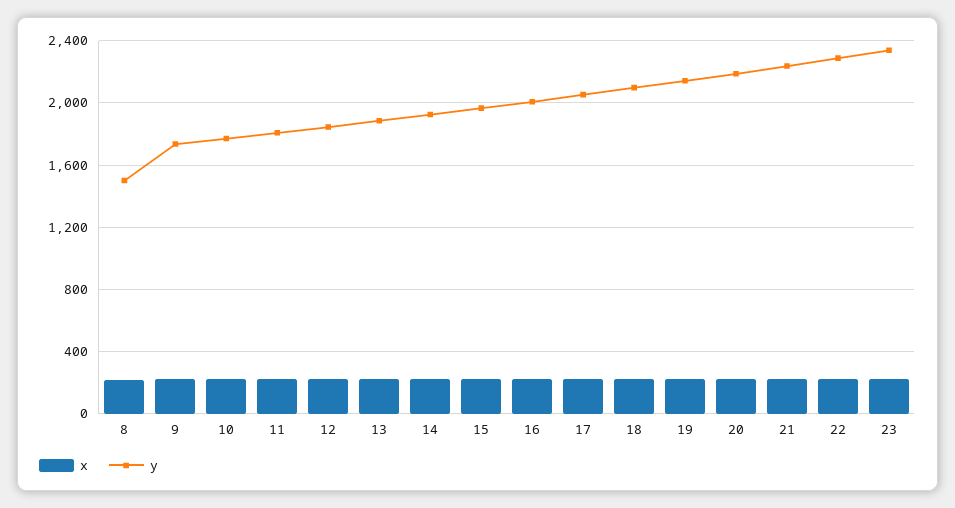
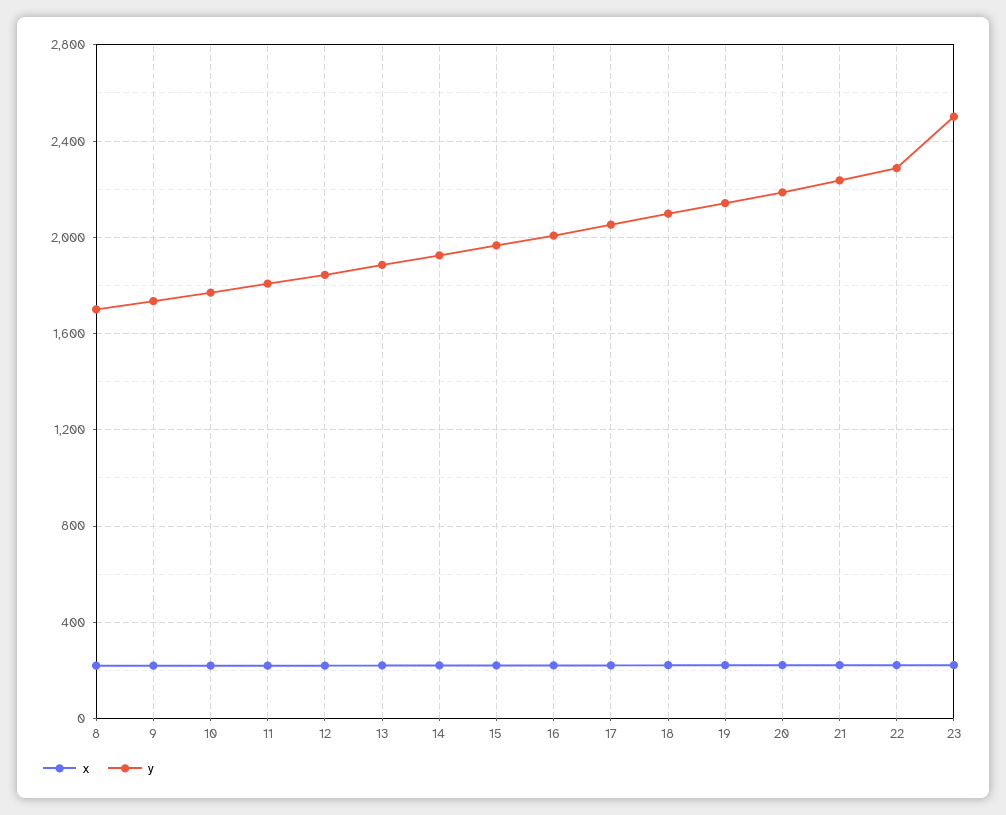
  {
    "x": {
      "8": 200,
      "9": 200,
      "10": 200,
      "11": 200,
      "12": 200,
      "13": 200,
      "14": 200,
      "15": 200,
      "16": 200,
      "17": 200,
      "18": 200,
      "19": 200,
      "20": 200,
      "21": 200,
      "22": 200,
      "23": 200
    },
    "y": {
-     "8": 1500,
+     "8": 1700,
      "9": 1750,
      "10": 1750,
      "11": 1800,
      "12": 1850,
      "13": 1900,
      "14": 1950,
      "15": 1950,
      "16": 2000,
      "17": 2050,
      "18": 2100,
      "19": 2150,
      "20": 2200,
      "21": 2250,
      "22": 2300,
-     "23": 2350
+     "23": 2500
    }
  }

